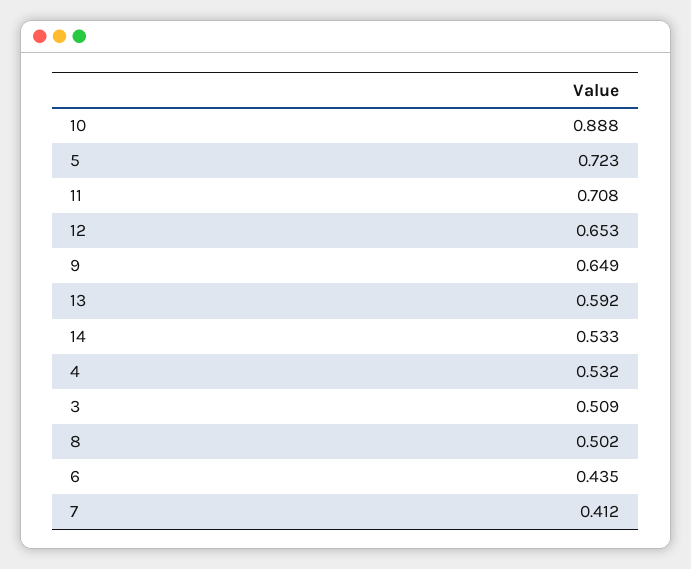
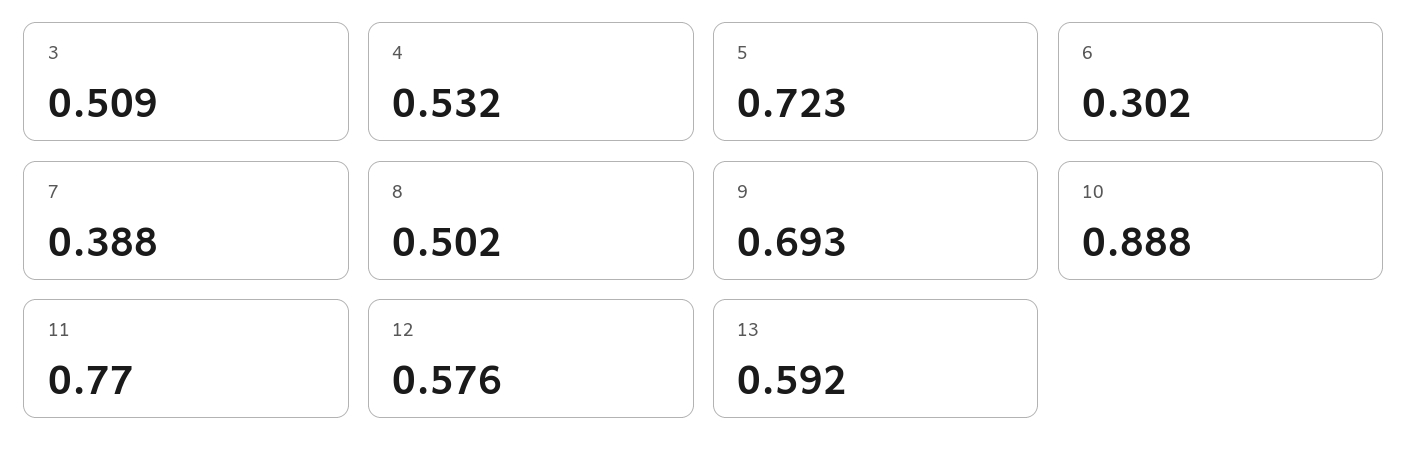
  {
    "10": 0.888,
    "5": 0.723,
-   "11": 0.708,
+   "11": 0.77,
-   "12": 0.653,
+   "12": 0.576,
-   "9": 0.649,
+   "9": 0.693,
    "13": 0.592,
-   "14": 0.533,
    "4": 0.532,
    "3": 0.509,
    "8": 0.502,
-   "6": 0.435,
+   "6": 0.302,
-   "7": 0.412
+   "7": 0.388
  }

